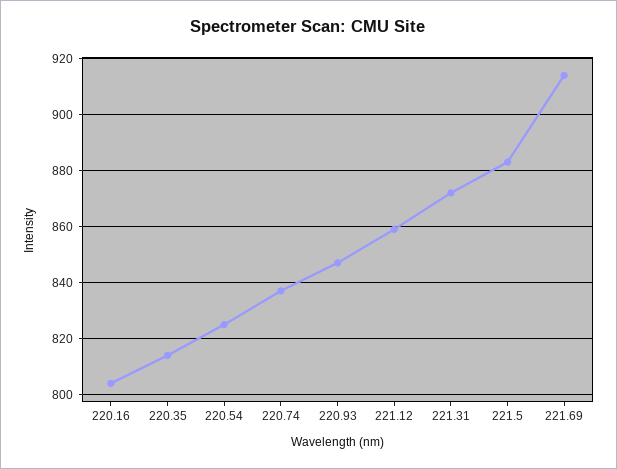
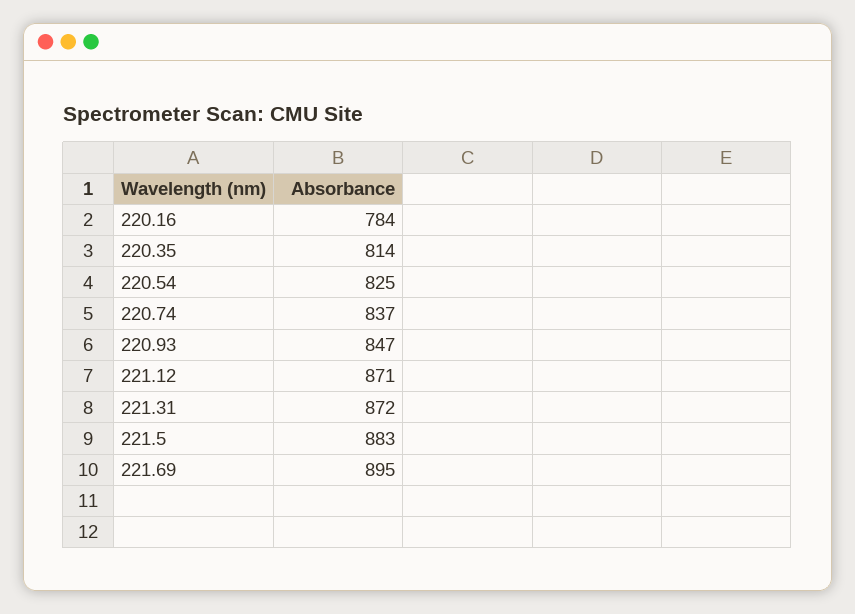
  {
-   "220.16": 805,
+   "220.16": 784,
    "220.35": 814,
    "220.54": 825,
    "220.74": 837,
    "220.93": 847,
-   "221.12": 860,
+   "221.12": 871,
    "221.31": 872,
    "221.5": 883,
-   "221.69": 915
+   "221.69": 895
  }

